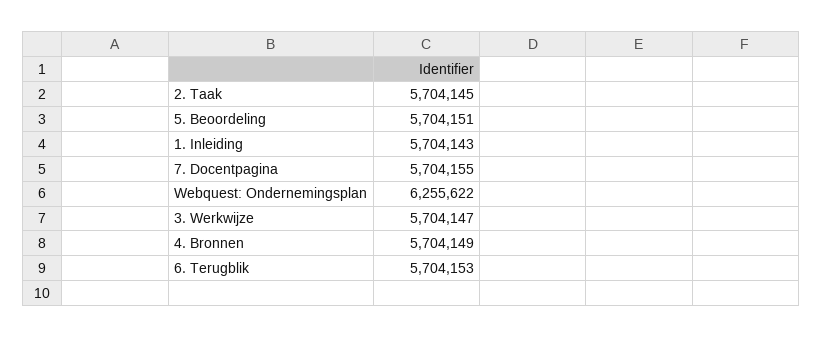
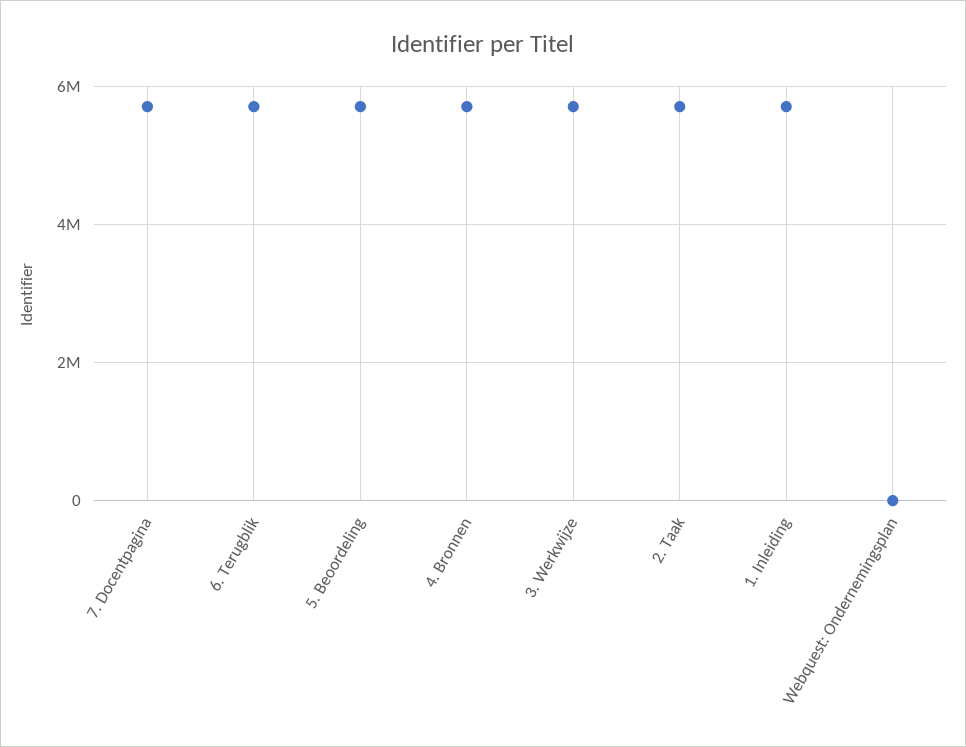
  {
    "2. Taak": 5704145,
    "5. Beoordeling": 5704151,
    "1. Inleiding": 5704143,
    "7. Docentpagina": 5704155,
-   "Webquest: Ondernemingsplan": 6255622,
+   "Webquest: Ondernemingsplan": 0,
    "3. Werkwijze": 5704147,
    "4. Bronnen": 5704149,
    "6. Terugblik": 5704153
  }

